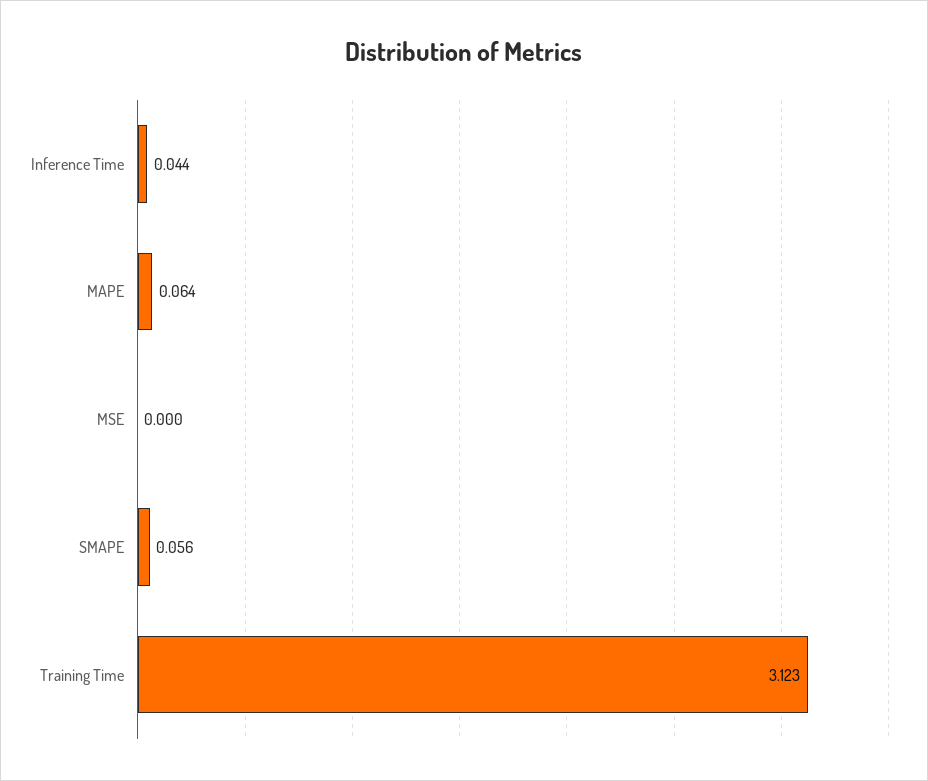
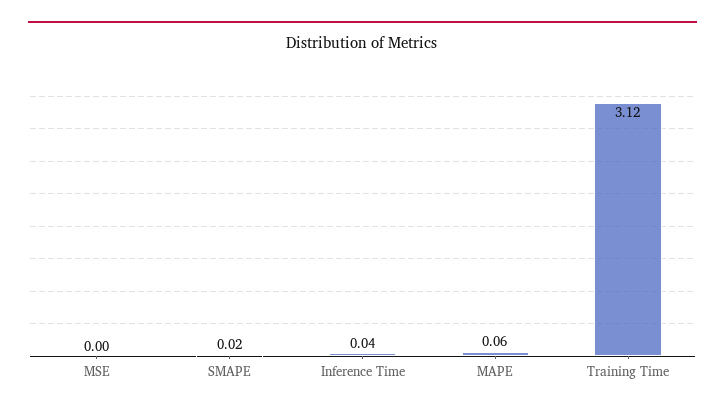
  {
    "Inference Time": 0.044,
    "MAPE": 0.064,
    "MSE": 0,
-   "SMAPE": 0.056,
+   "SMAPE": 0.02,
    "Training Time": 3.123
  }

